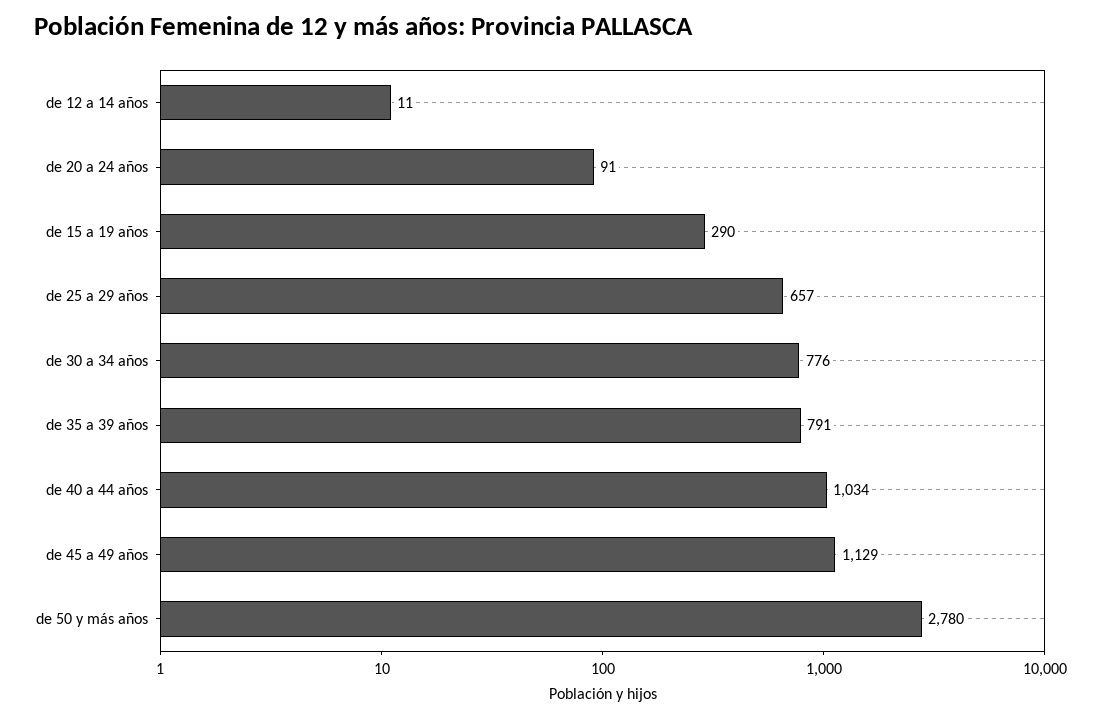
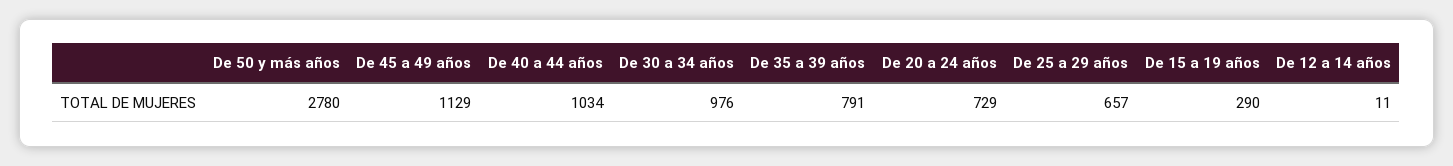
  {
    "de 12 a 14 años": 11,
-   "de 20 a 24 años": 91,
+   "de 20 a 24 años": 729,
    "de 15 a 19 años": 290,
    "de 25 a 29 años": 657,
-   "de 30 a 34 años": 776,
+   "de 30 a 34 años": 976,
    "de 35 a 39 años": 791,
    "de 40 a 44 años": 1034,
    "de 45 a 49 años": 1129,
    "de 50 y más años": 2780
  }

